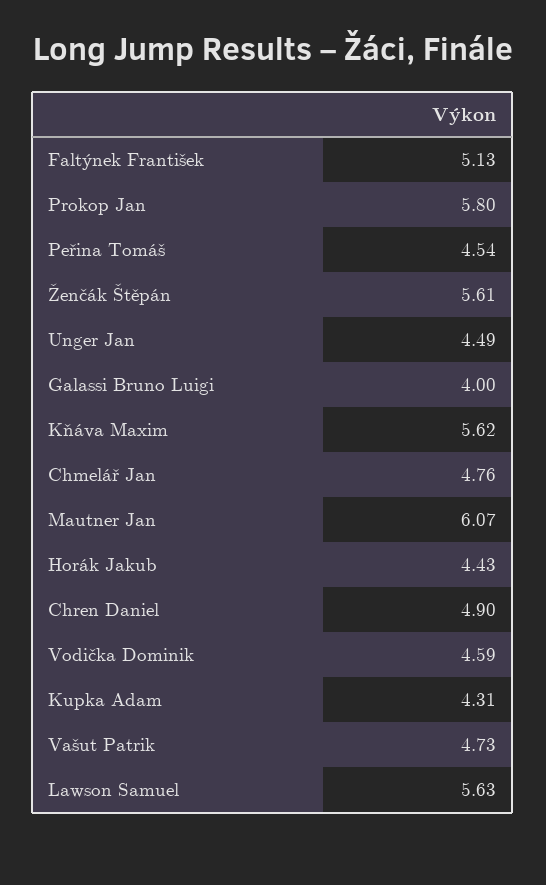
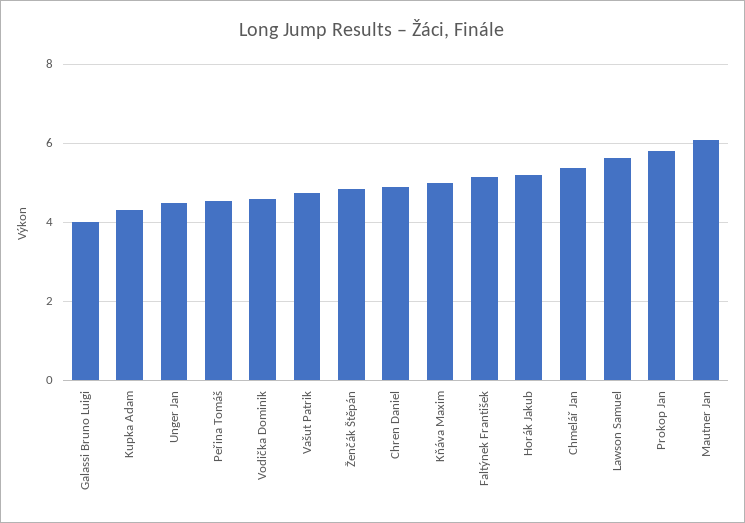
  {
    "Faltýnek František": 5.13,
    "Prokop Jan": 5.8,
    "Peřina Tomáš": 4.54,
-   "Ženčák Štěpán": 5.61,
+   "Ženčák Štěpán": 4.8,
    "Unger Jan": 4.49,
    "Galassi Bruno Luigi": 4,
-   "Kňáva Maxim": 5.62,
+   "Kňáva Maxim": 5,
-   "Chmelář Jan": 4.76,
+   "Chmelář Jan": 5.4,
    "Mautner Jan": 6.07,
-   "Horák Jakub": 4.43,
+   "Horák Jakub": 5.2,
    "Chren Daniel": 4.9,
    "Vodička Dominik": 4.59,
    "Kupka Adam": 4.31,
    "Vašut Patrik": 4.73,
    "Lawson Samuel": 5.63
  }

